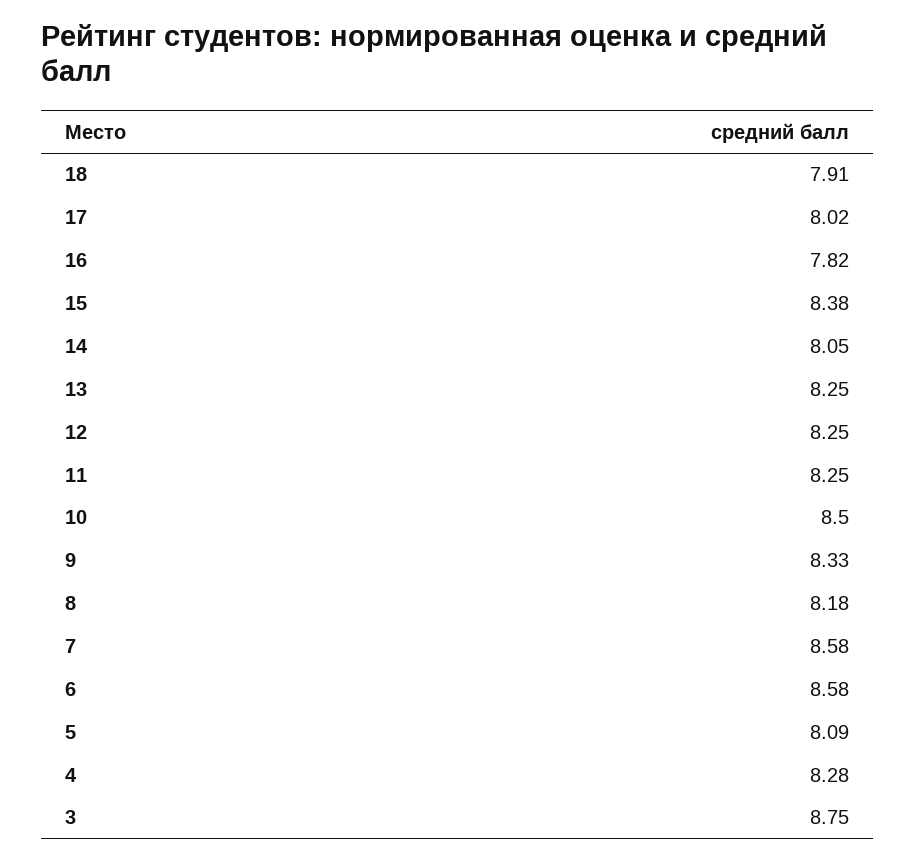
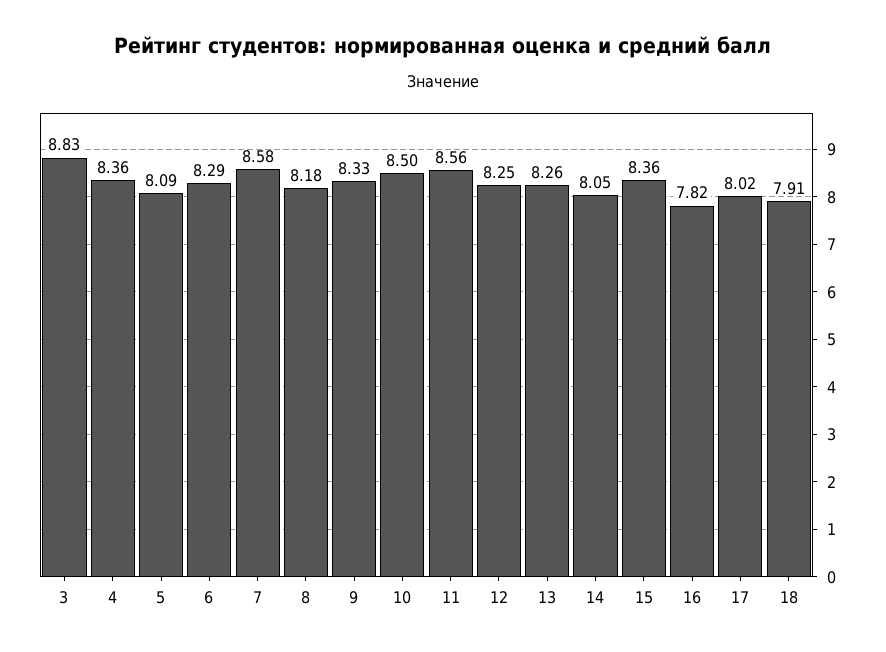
  {
    "18": 7.91,
    "17": 8.02,
    "16": 7.82,
-   "15": 8.38,
+   "15": 8.36,
    "14": 8.05,
-   "13": 8.25,
+   "13": 8.26,
    "12": 8.25,
-   "11": 8.25,
+   "11": 8.56,
    "10": 8.5,
    "9": 8.33,
    "8": 8.18,
    "7": 8.58,
-   "6": 8.58,
+   "6": 8.29,
    "5": 8.09,
-   "4": 8.28,
+   "4": 8.36,
-   "3": 8.75
+   "3": 8.83
  }

